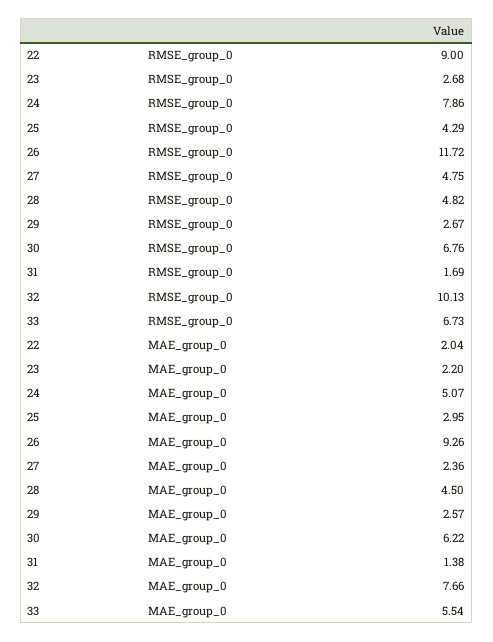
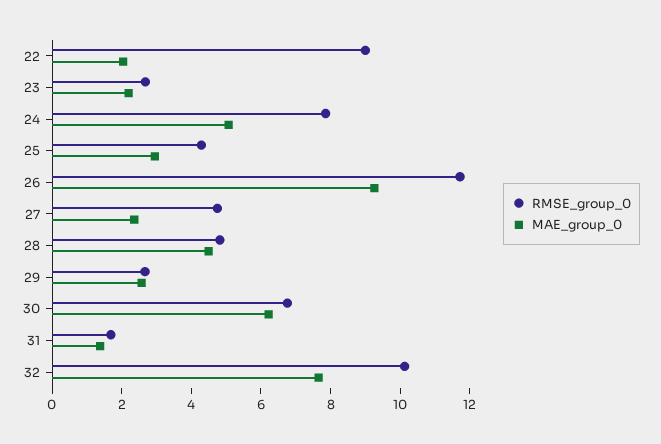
  {
    "RMSE_group_0": {
      "22": 9,
      "23": 2.68,
      "24": 7.86,
      "25": 4.29,
      "26": 11.72,
      "27": 4.75,
      "28": 4.82,
      "29": 2.67,
      "30": 6.76,
      "31": 1.69,
-     "32": 10.13,
+     "32": 10.13
-     "33": 6.73
    },
    "MAE_group_0": {
      "22": 2.04,
      "23": 2.2,
      "24": 5.07,
      "25": 2.95,
      "26": 9.26,
      "27": 2.36,
      "28": 4.5,
      "29": 2.57,
      "30": 6.22,
      "31": 1.38,
-     "32": 7.66,
+     "32": 7.66
-     "33": 5.54
    }
  }

